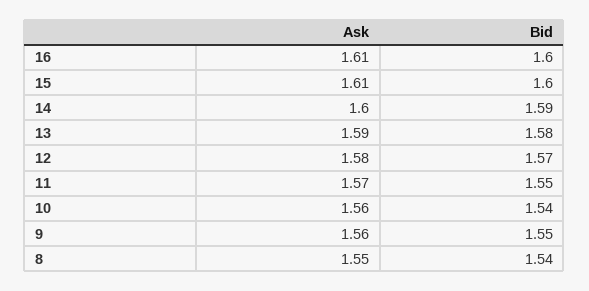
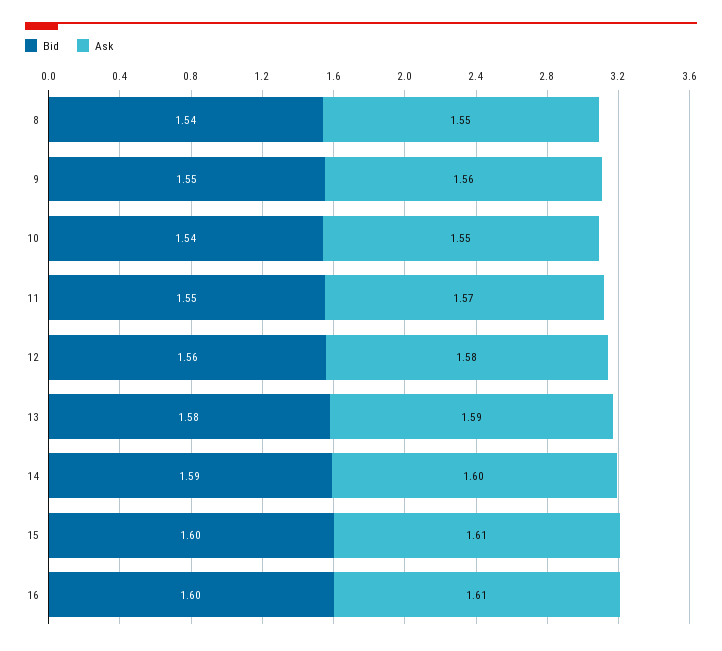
  {
    "Ask": {
      "16": 1.61,
      "15": 1.61,
      "14": 1.6,
      "13": 1.59,
      "12": 1.58,
      "11": 1.57,
-     "10": 1.56,
+     "10": 1.55,
      "9": 1.56,
      "8": 1.55
    },
    "Bid": {
      "16": 1.6,
      "15": 1.6,
      "14": 1.59,
      "13": 1.58,
-     "12": 1.57,
+     "12": 1.56,
      "11": 1.55,
      "10": 1.54,
      "9": 1.55,
      "8": 1.54
    }
  }

